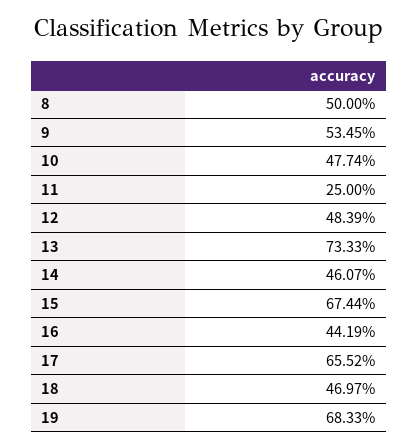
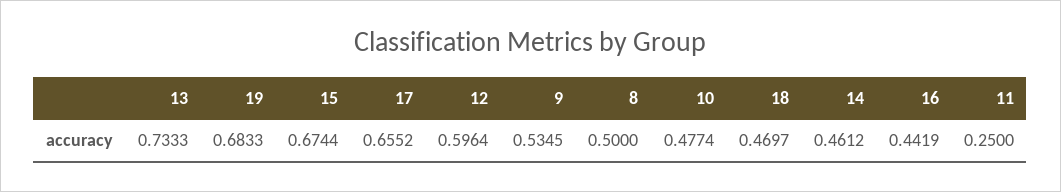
  {
    "8": 0.5,
    "9": 0.5345,
    "10": 0.4774,
    "11": 0.25,
-   "12": 0.4839,
+   "12": 0.5964,
    "13": 0.7333,
-   "14": 0.4607,
+   "14": 0.4612,
    "15": 0.6744,
    "16": 0.4419,
    "17": 0.6552,
    "18": 0.4697,
    "19": 0.6833
  }

